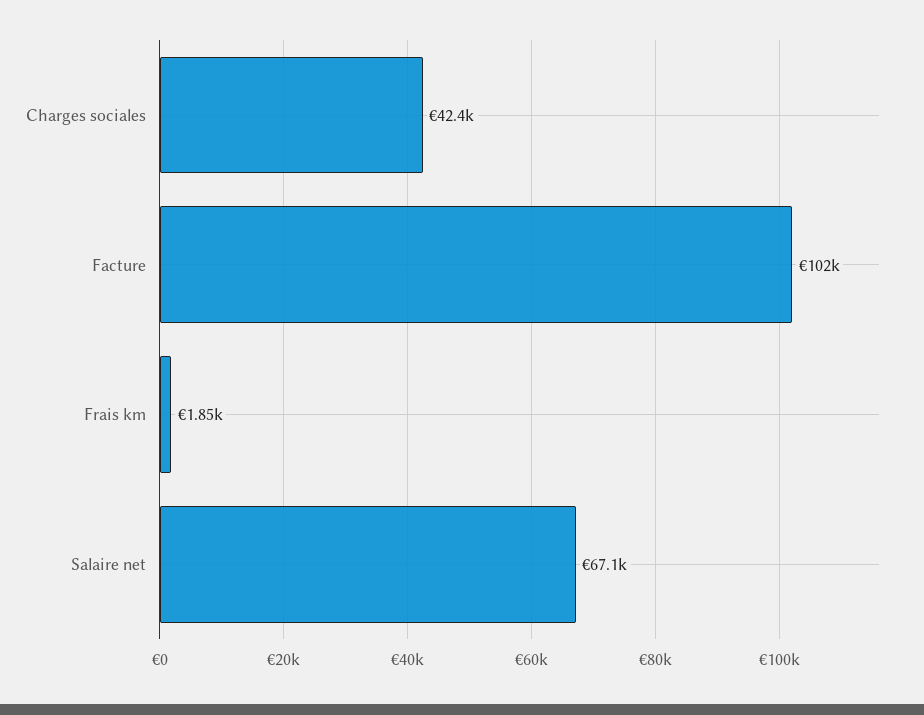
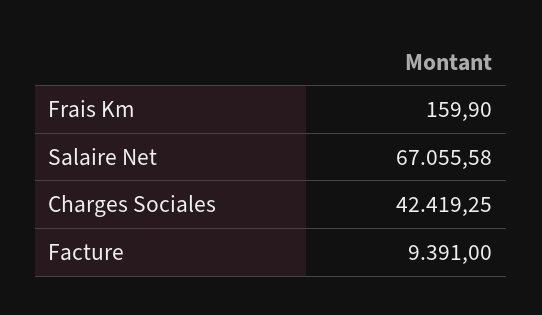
  {
    "Charges sociales": 42419.25,
-   "Facture": 102000,
+   "Facture": 9391,
-   "Frais km": 1850,
+   "Frais km": 159.9,
    "Salaire net": 67055.58
  }

